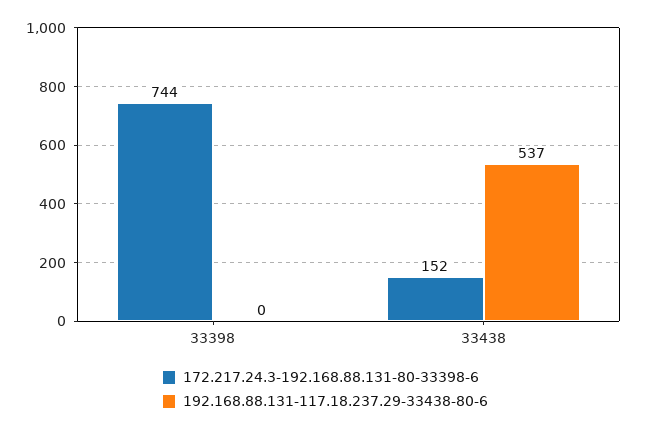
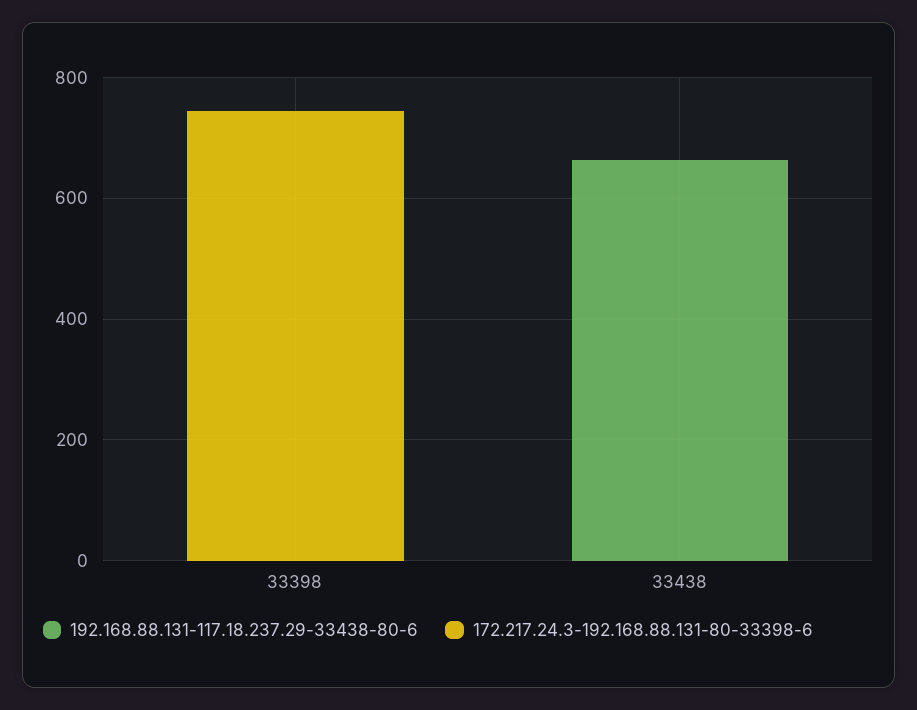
  {
    "172.217.24.3-192.168.88.131-80-33398-6": {
      "33398": 744,
-     "33438": 152
+     "33438": 0
    },
    "192.168.88.131-117.18.237.29-33438-80-6": {
      "33398": 0,
-     "33438": 537
+     "33438": 650
    }
  }

